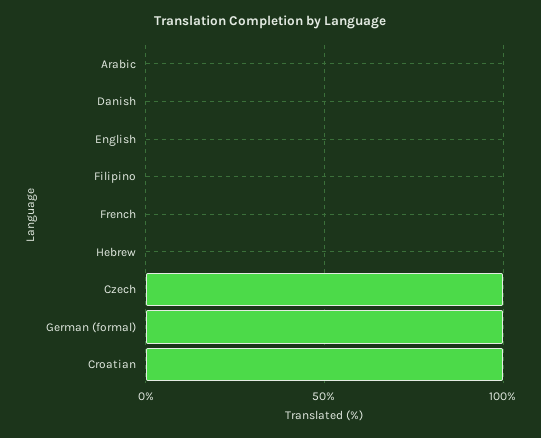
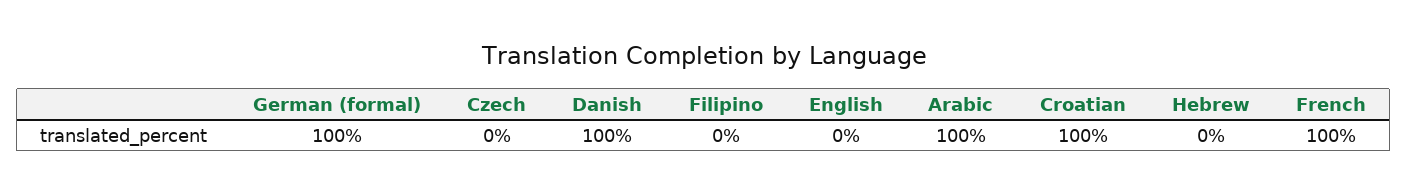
  {
-   "Arabic": 0,
+   "Arabic": 100,
-   "Danish": 0,
+   "Danish": 100,
    "English": 0,
    "Filipino": 0,
-   "French": 0,
+   "French": 100,
    "Hebrew": 0,
-   "Czech": 100,
+   "Czech": 0,
    "German (formal)": 100,
    "Croatian": 100
  }

